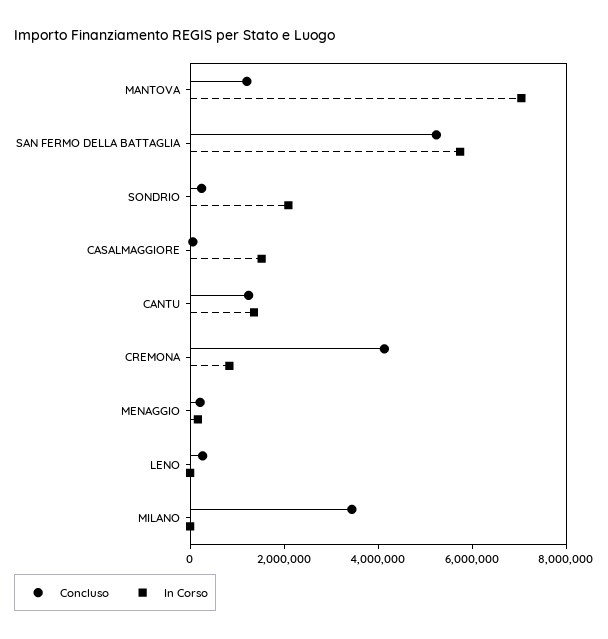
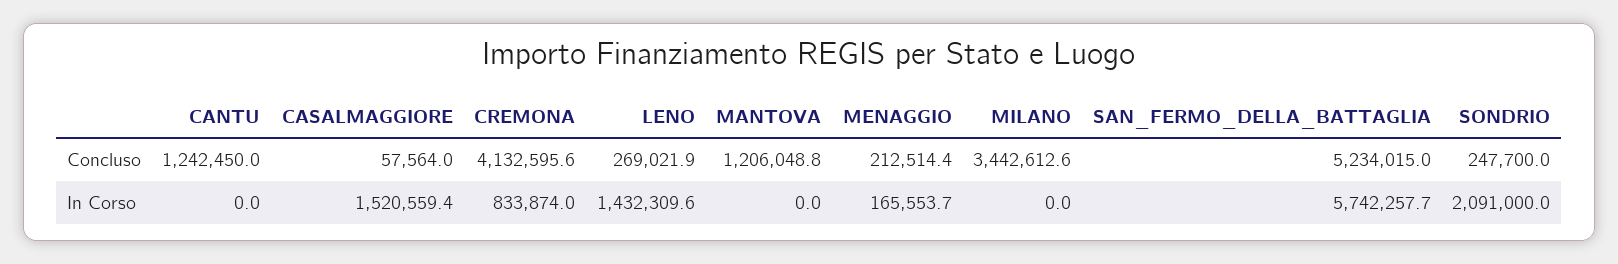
  {
    "Concluso": {
      "MANTOVA": 1206048.8,
      "SAN FERMO DELLA BATTAGLIA": 5234015,
      "SONDRIO": 247700,
      "CASALMAGGIORE": 57564,
      "CANTU": 1242450,
      "CREMONA": 4132595.6,
      "MENAGGIO": 212514.4,
      "LENO": 269021.9,
      "MILANO": 3442612.6
    },
    "In Corso": {
-     "MANTOVA": 7000000,
+     "MANTOVA": 0,
      "SAN FERMO DELLA BATTAGLIA": 5742257.7,
      "SONDRIO": 2091000,
      "CASALMAGGIORE": 1520559.4,
-     "CANTU": 1500000,
+     "CANTU": 0,
      "CREMONA": 833874,
      "MENAGGIO": 165553.7,
-     "LENO": 0,
+     "LENO": 1432309.6,
      "MILANO": 0
    }
  }

